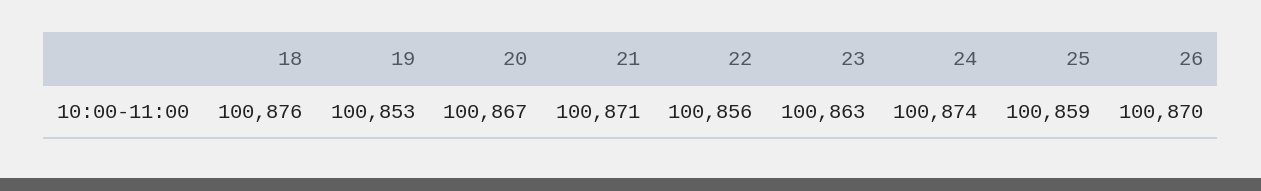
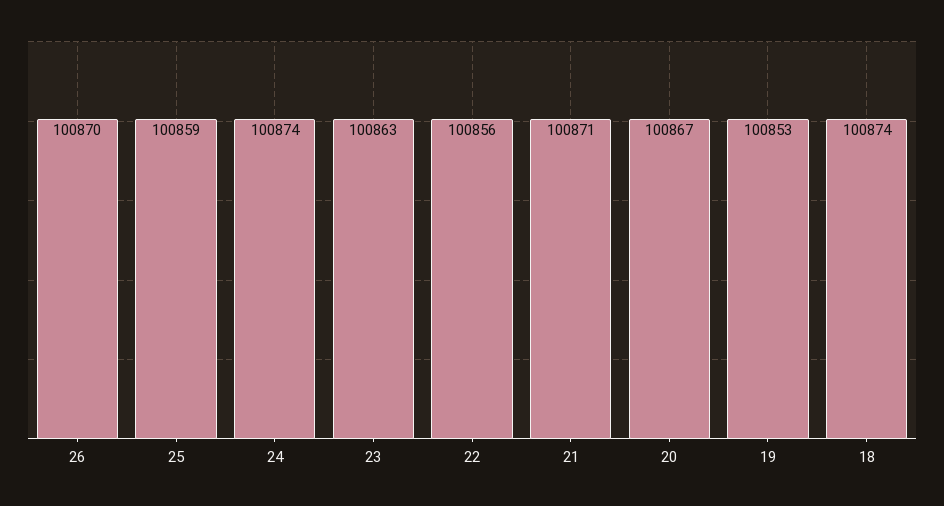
  {
-   "18": 100876,
+   "18": 100874,
    "19": 100853,
    "20": 100867,
    "21": 100871,
    "22": 100856,
    "23": 100863,
    "24": 100874,
    "25": 100859,
    "26": 100870
  }

